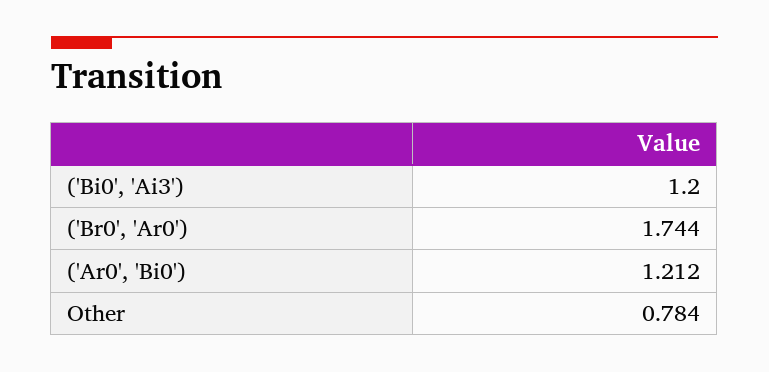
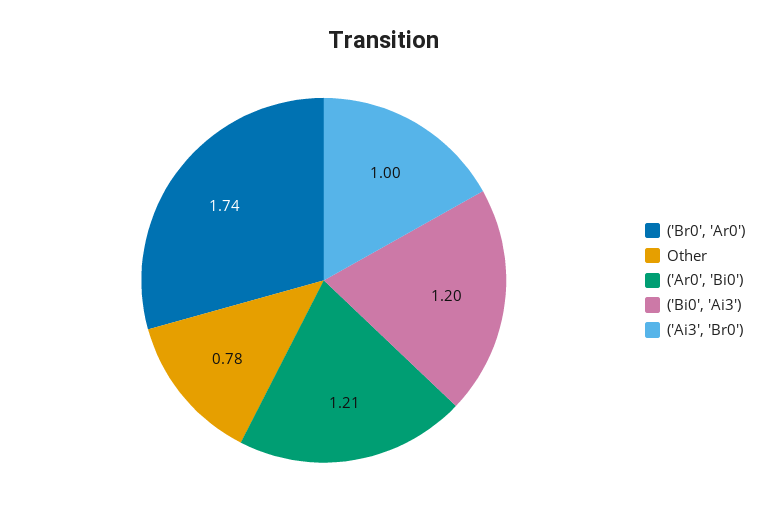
  {
    "('Bi0', 'Ai3')": 1.2,
    "('Br0', 'Ar0')": 1.744,
    "('Ar0', 'Bi0')": 1.212,
-   "Other": 0.784
+   "Other": 0.784,
+   "('Ai3', 'Br0')": 1
  }

